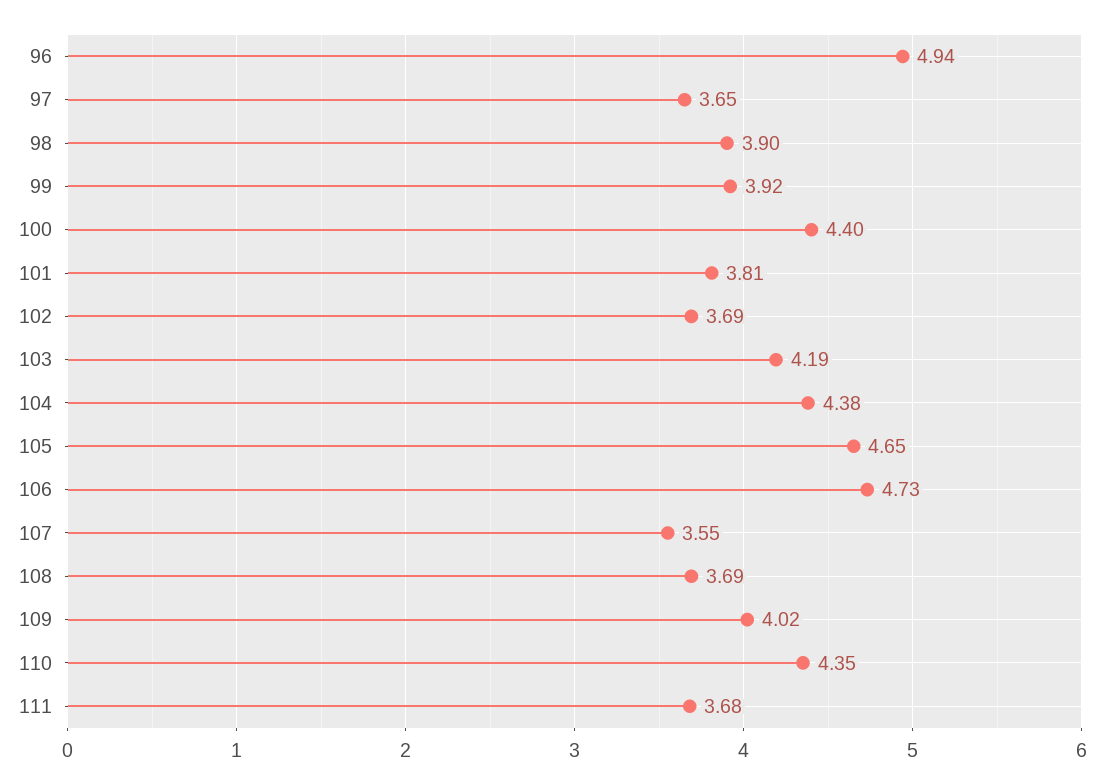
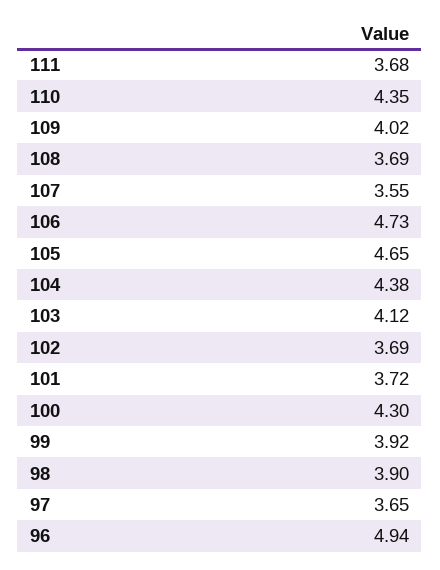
  {
    "96": 4.94,
    "97": 3.65,
    "98": 3.9,
    "99": 3.92,
-   "100": 4.4,
+   "100": 4.3,
-   "101": 3.81,
+   "101": 3.72,
    "102": 3.69,
-   "103": 4.19,
+   "103": 4.12,
    "104": 4.38,
    "105": 4.65,
    "106": 4.73,
    "107": 3.55,
    "108": 3.69,
    "109": 4.02,
    "110": 4.35,
    "111": 3.68
  }

